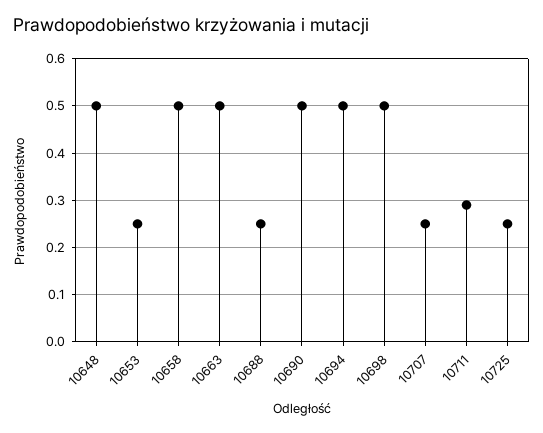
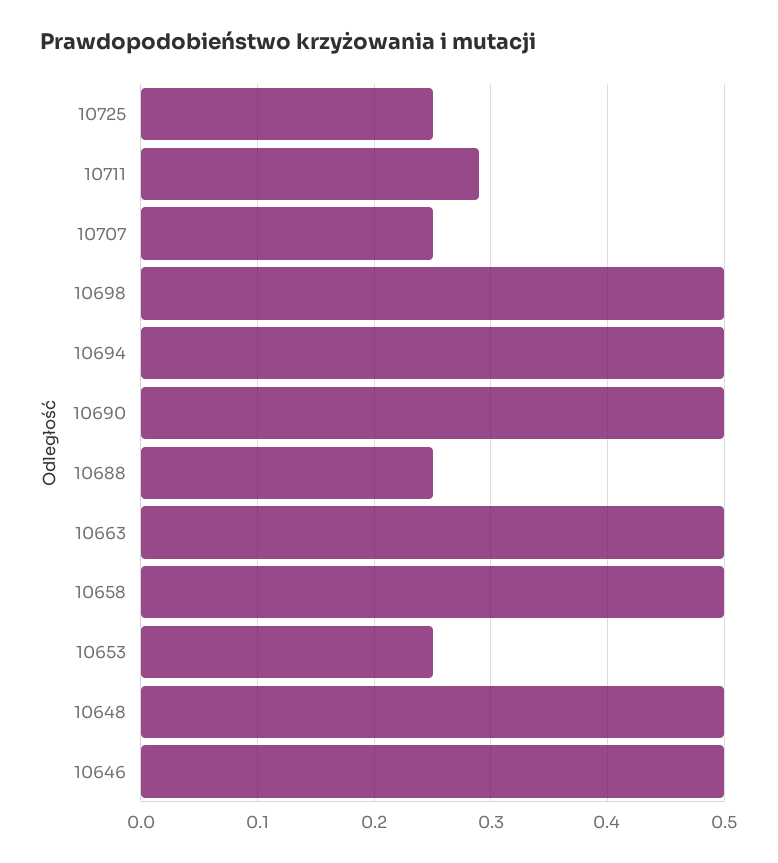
  {
    "10648": 0.5,
    "10653": 0.25,
    "10658": 0.5,
    "10663": 0.5,
    "10688": 0.25,
    "10690": 0.5,
    "10694": 0.5,
    "10698": 0.5,
    "10707": 0.25,
    "10711": 0.29,
-   "10725": 0.25
+   "10725": 0.25,
+   "10646": 0.5
  }

